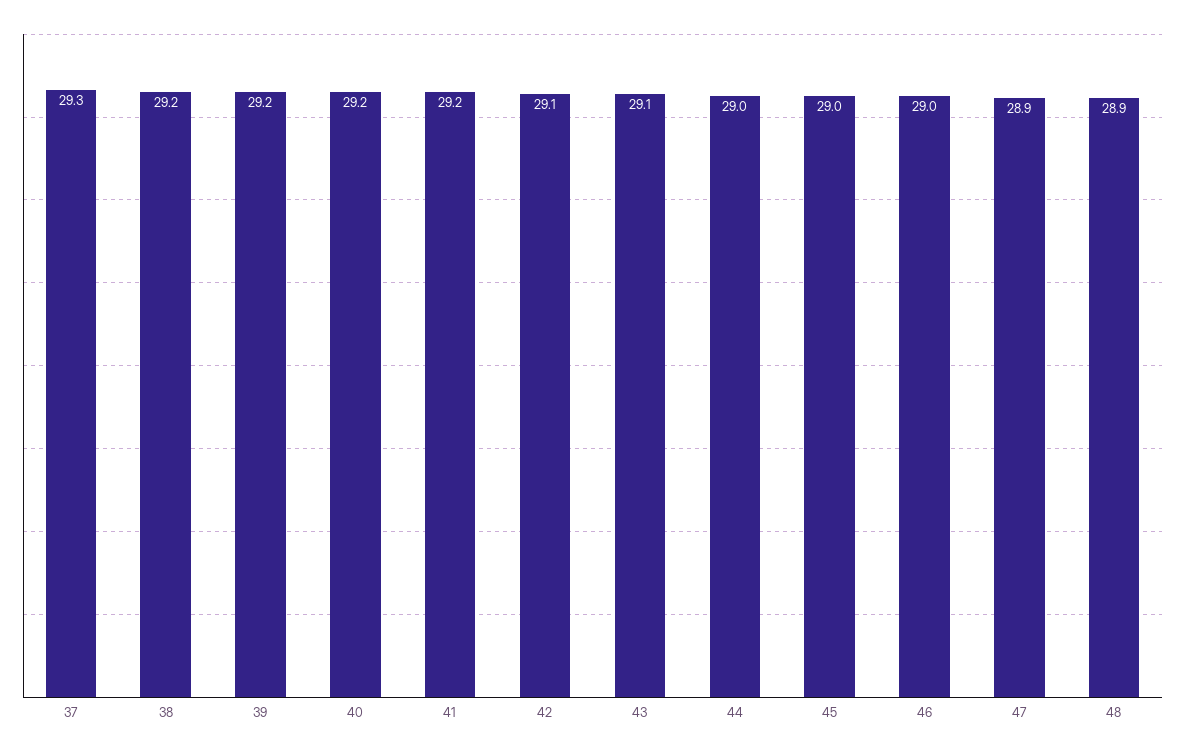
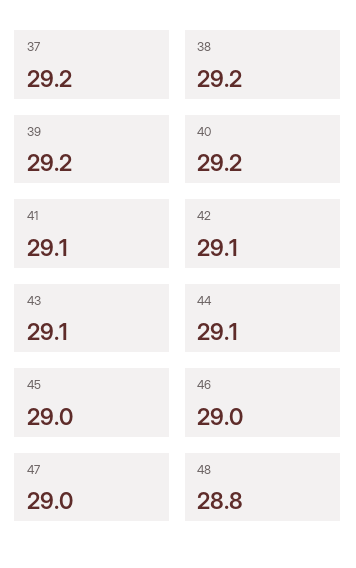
  {
-   "37": 29.3,
+   "37": 29.2,
    "38": 29.2,
    "39": 29.2,
    "40": 29.2,
-   "41": 29.2,
+   "41": 29.1,
    "42": 29.1,
    "43": 29.1,
-   "44": 29,
+   "44": 29.1,
    "45": 29,
    "46": 29,
-   "47": 28.9,
+   "47": 29,
-   "48": 28.9
+   "48": 28.8
  }

